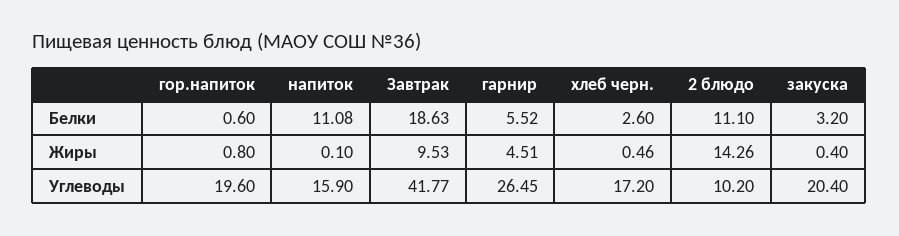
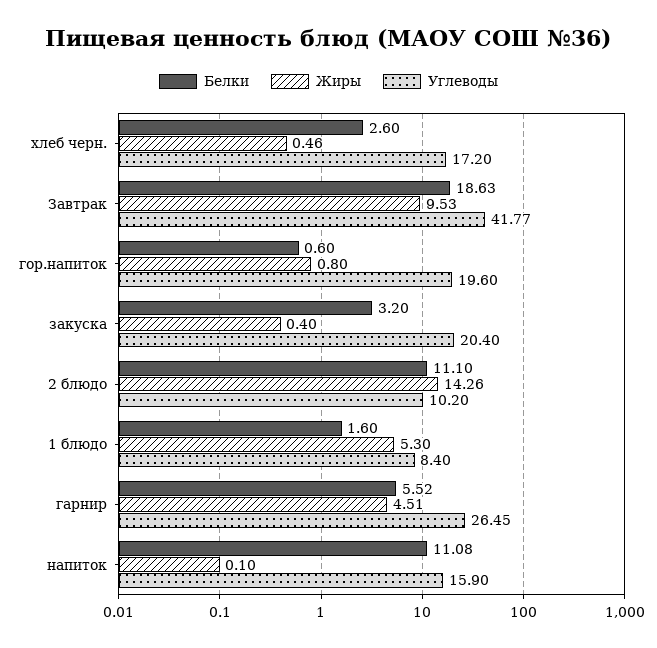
  {
    "Белки": {
      "гор.напиток": 0.6,
      "напиток": 11.08,
      "Завтрак": 18.63,
      "гарнир": 5.52,
      "хлеб черн.": 2.6,
      "2 блюдо": 11.1,
-     "закуска": 3.2
+     "закуска": 3.2,
+     "1 блюдо": 1.6
    },
    "Жиры": {
      "гор.напиток": 0.8,
      "напиток": 0.1,
      "Завтрак": 9.53,
      "гарнир": 4.51,
      "хлеб черн.": 0.46,
      "2 блюдо": 14.26,
-     "закуска": 0.4
+     "закуска": 0.4,
+     "1 блюдо": 5.3
    },
    "Углеводы": {
      "гор.напиток": 19.6,
      "напиток": 15.9,
      "Завтрак": 41.77,
      "гарнир": 26.45,
      "хлеб черн.": 17.2,
      "2 блюдо": 10.2,
-     "закуска": 20.4
+     "закуска": 20.4,
+     "1 блюдо": 8.4
    }
  }

